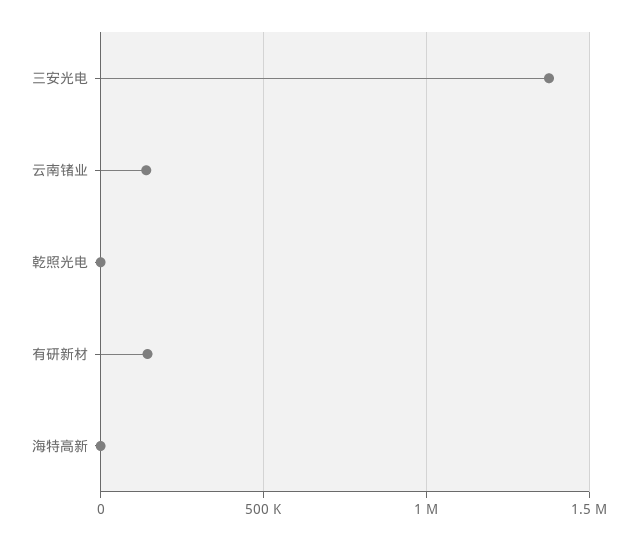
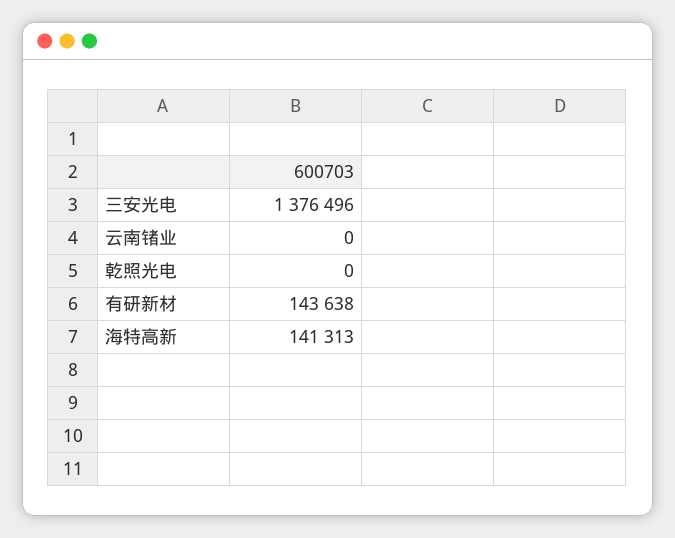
  {
    "三安光电": 1376496,
-   "云南锗业": 150000,
+   "云南锗业": 0,
    "乾照光电": 0,
    "有研新材": 143638,
-   "海特高新": 0
+   "海特高新": 141313
  }

